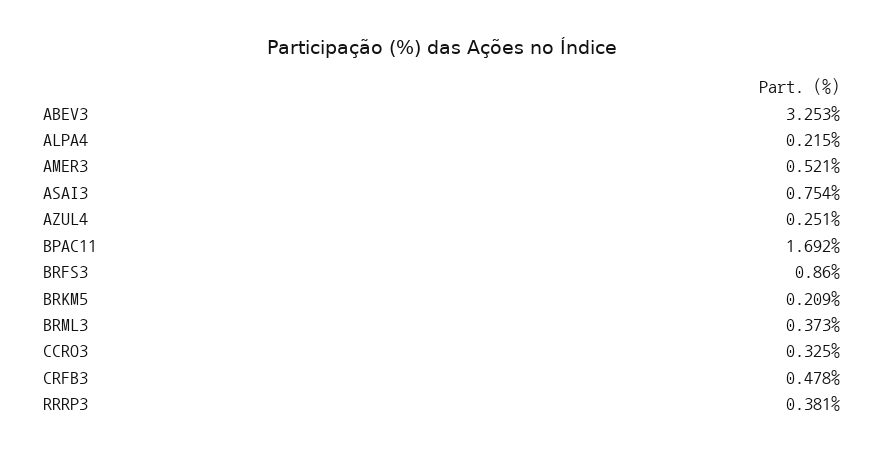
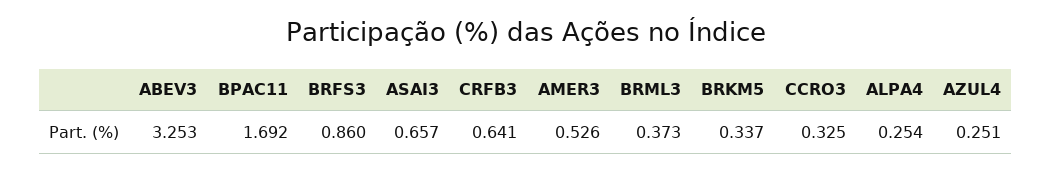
  {
    "ABEV3": 3.253,
-   "ALPA4": 0.215,
+   "ALPA4": 0.254,
-   "AMER3": 0.521,
+   "AMER3": 0.526,
-   "ASAI3": 0.754,
+   "ASAI3": 0.657,
    "AZUL4": 0.251,
    "BPAC11": 1.692,
    "BRFS3": 0.86,
-   "BRKM5": 0.209,
+   "BRKM5": 0.337,
    "BRML3": 0.373,
    "CCRO3": 0.325,
-   "CRFB3": 0.478,
+   "CRFB3": 0.641
-   "RRRP3": 0.381
  }

